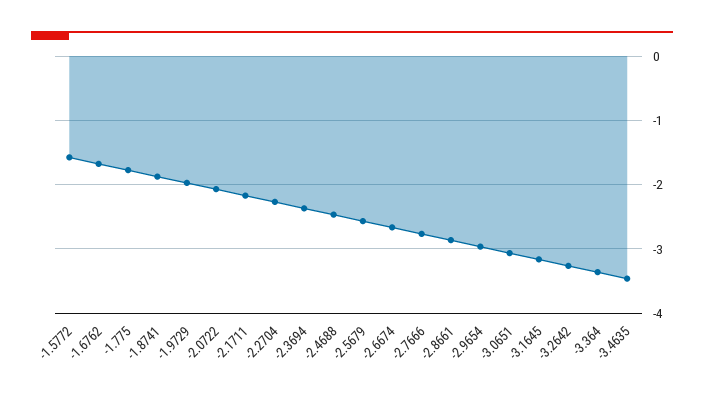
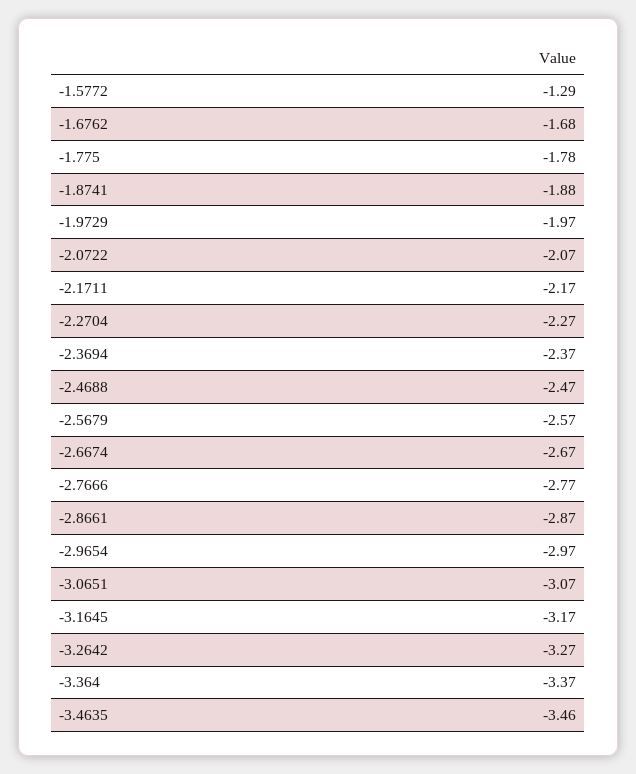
  {
-   "-1.5772": -1.6,
+   "-1.5772": -1.29,
    "-1.6762": -1.68,
    "-1.775": -1.78,
    "-1.8741": -1.88,
    "-1.9729": -1.97,
    "-2.0722": -2.07,
    "-2.1711": -2.17,
    "-2.2704": -2.27,
    "-2.3694": -2.37,
    "-2.4688": -2.47,
    "-2.5679": -2.57,
    "-2.6674": -2.67,
    "-2.7666": -2.77,
    "-2.8661": -2.87,
    "-2.9654": -2.97,
    "-3.0651": -3.07,
    "-3.1645": -3.17,
    "-3.2642": -3.27,
    "-3.364": -3.37,
    "-3.4635": -3.46
  }

